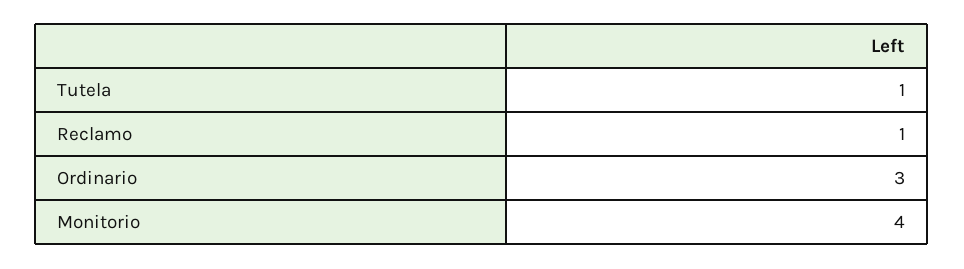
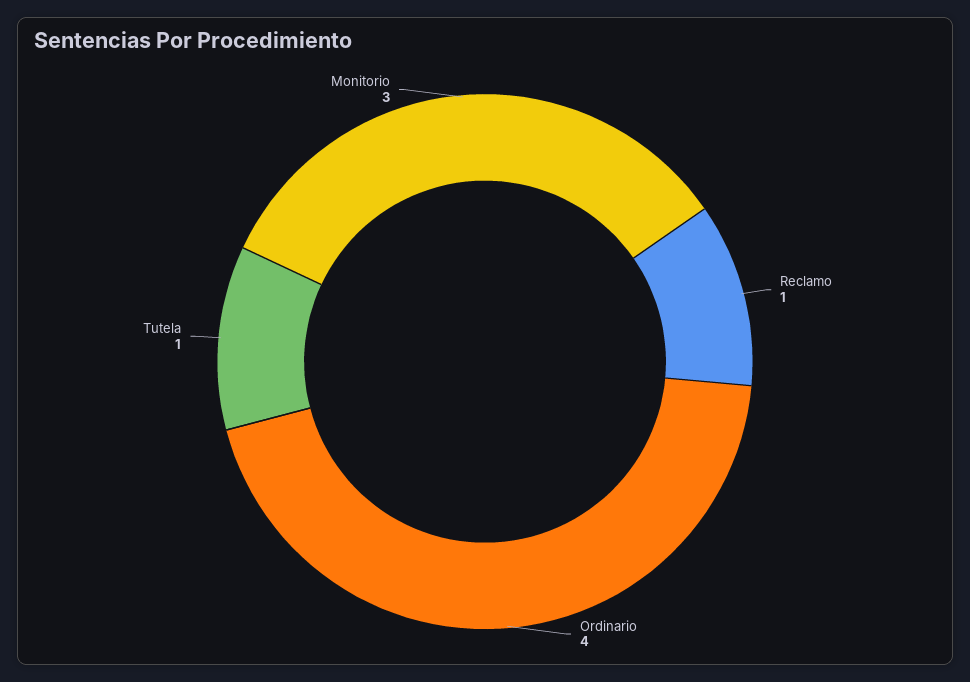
  {
    "Tutela": 1,
    "Reclamo": 1,
-   "Ordinario": 3,
+   "Ordinario": 4,
-   "Monitorio": 4
+   "Monitorio": 3
  }

